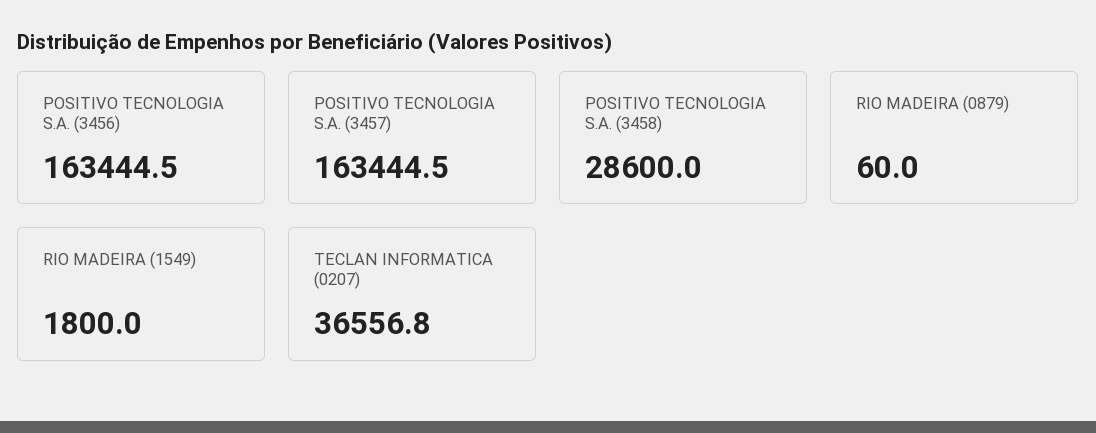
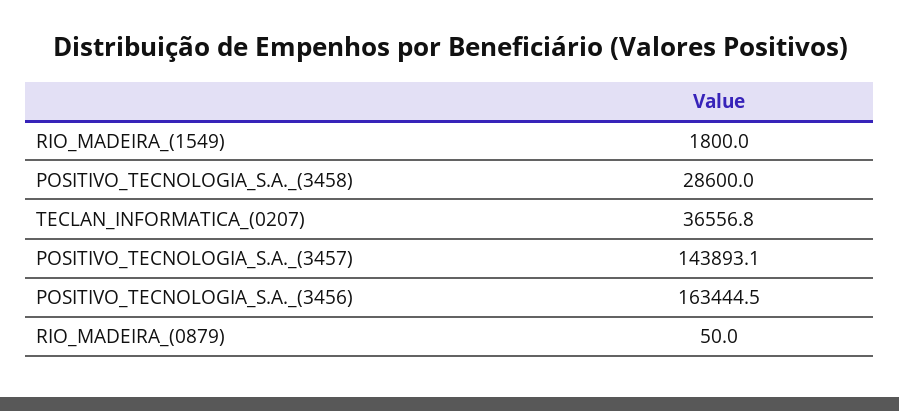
  {
    "POSITIVO TECNOLOGIA S.A. (3456)": 163444.5,
-   "POSITIVO TECNOLOGIA S.A. (3457)": 163444.5,
+   "POSITIVO TECNOLOGIA S.A. (3457)": 143893.1,
    "POSITIVO TECNOLOGIA S.A. (3458)": 28600,
-   "RIO MADEIRA (0879)": 60,
+   "RIO MADEIRA (0879)": 50,
    "RIO MADEIRA (1549)": 1800,
    "TECLAN INFORMATICA (0207)": 36556.8
  }

